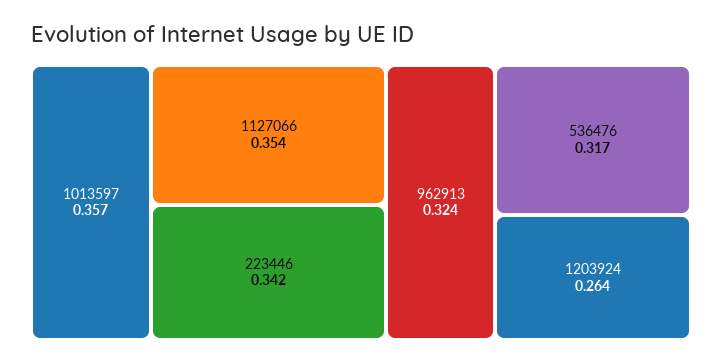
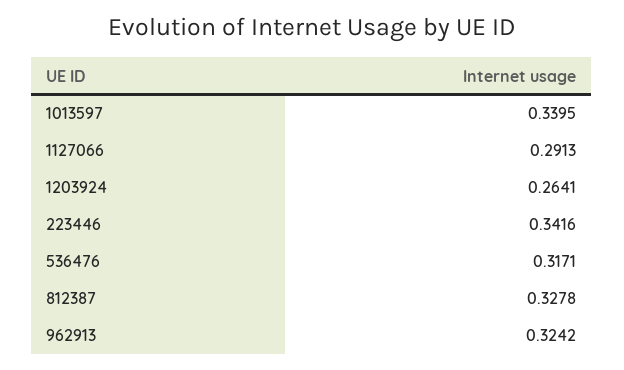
  {
-   "1013597": 0.357,
+   "1013597": 0.3395,
-   "1127066": 0.354,
+   "1127066": 0.2913,
    "223446": 0.3416,
    "962913": 0.3242,
    "536476": 0.3171,
-   "1203924": 0.2641
+   "1203924": 0.2641,
+   "812387": 0.3278
  }

